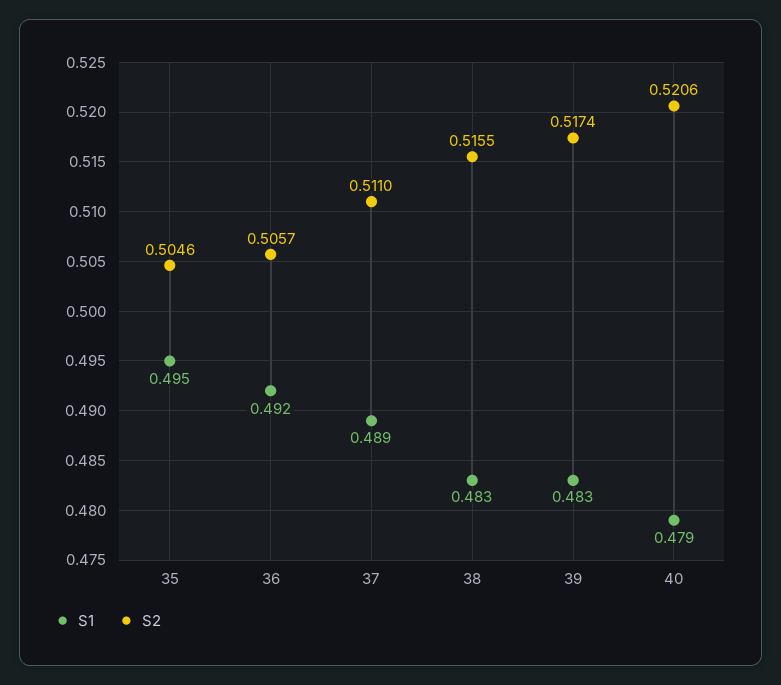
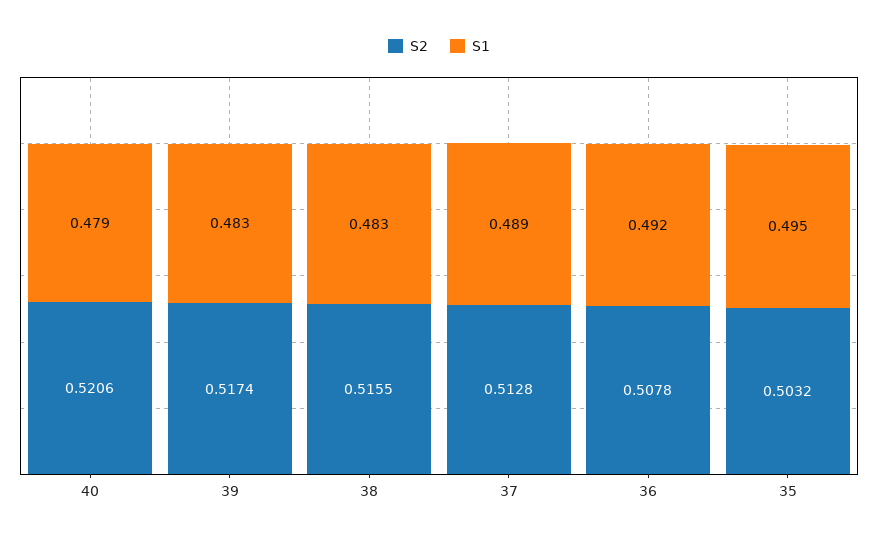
  {
    "S1": {
      "35": 0.495,
      "36": 0.492,
      "37": 0.489,
      "38": 0.483,
      "39": 0.483,
      "40": 0.479
    },
    "S2": {
-     "35": 0.5046,
+     "35": 0.5032,
-     "36": 0.5057,
+     "36": 0.5078,
-     "37": 0.511,
+     "37": 0.5128,
      "38": 0.5155,
      "39": 0.5174,
      "40": 0.5206
    }
  }

